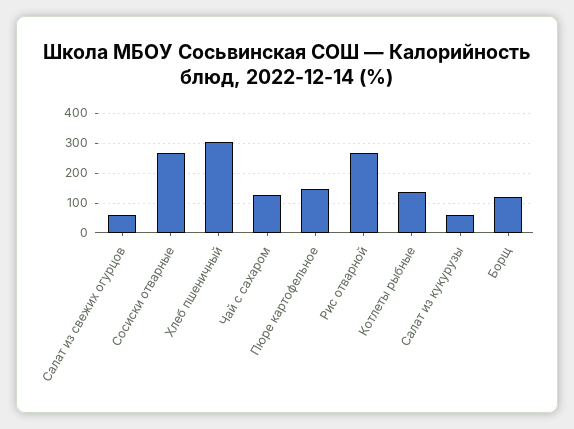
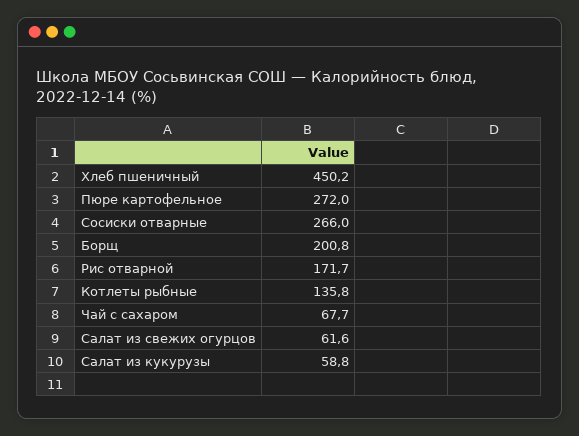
  {
    "Салат из свежих огурцов": 61.6,
    "Сосиски отварные": 266,
-   "Хлеб пшеничный": 300,
+   "Хлеб пшеничный": 450.2,
-   "Чай с сахаром": 125,
+   "Чай с сахаром": 67.7,
-   "Пюре картофельное": 150,
+   "Пюре картофельное": 272,
-   "Рис отварной": 275,
+   "Рис отварной": 171.7,
    "Котлеты рыбные": 135.8,
    "Салат из кукурузы": 58.8,
-   "Борщ": 125
+   "Борщ": 200.8
  }

